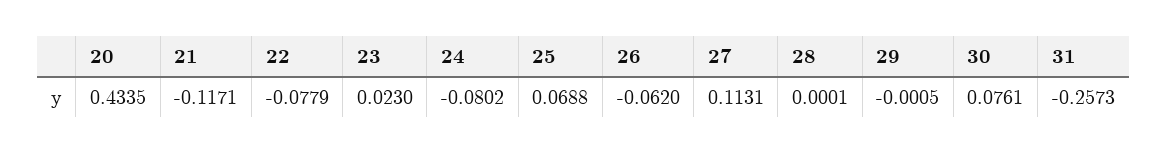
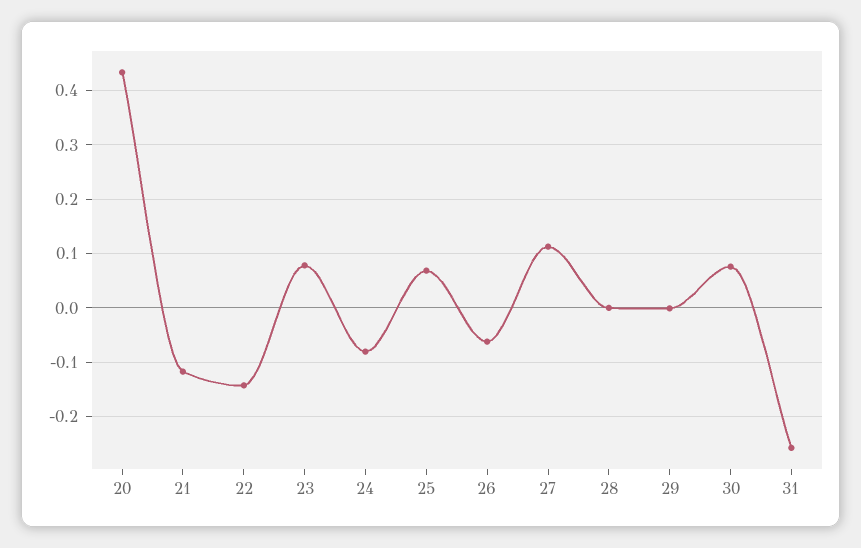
  {
    "20": 0.4335,
    "21": -0.1171,
-   "22": -0.0779,
+   "22": -0.14,
-   "23": 0.023,
+   "23": 0.08,
    "24": -0.0802,
    "25": 0.0688,
    "26": -0.062,
    "27": 0.1131,
    "28": 0.0001,
    "29": -0.0005,
    "30": 0.0761,
    "31": -0.2573
  }

